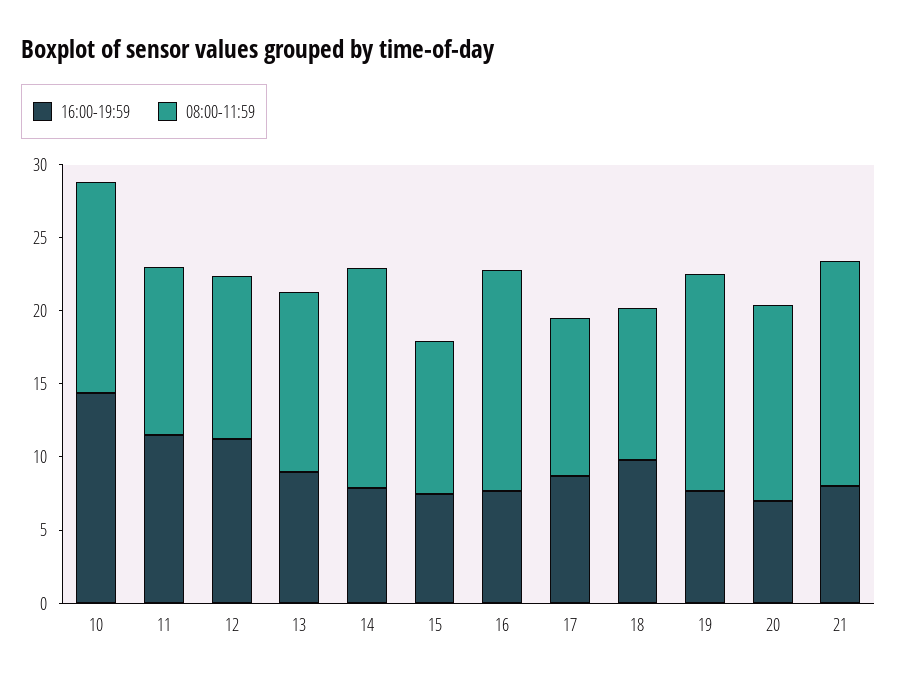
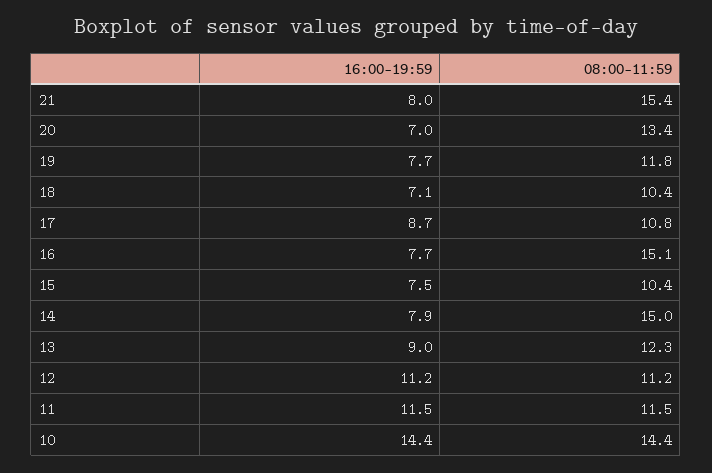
  {
    "16:00-19:59": {
      "10": 14.4,
      "11": 11.5,
      "12": 11.2,
      "13": 9,
      "14": 7.9,
      "15": 7.5,
      "16": 7.7,
      "17": 8.7,
-     "18": 10,
+     "18": 7.1,
      "19": 7.7,
      "20": 7,
      "21": 8
    },
    "08:00-11:59": {
      "10": 14.4,
      "11": 11.5,
      "12": 11.2,
      "13": 12.3,
      "14": 15,
      "15": 10.4,
      "16": 15.1,
      "17": 10.8,
      "18": 10.4,
-     "19": 15,
+     "19": 11.8,
      "20": 13.4,
      "21": 15.4
    }
  }

